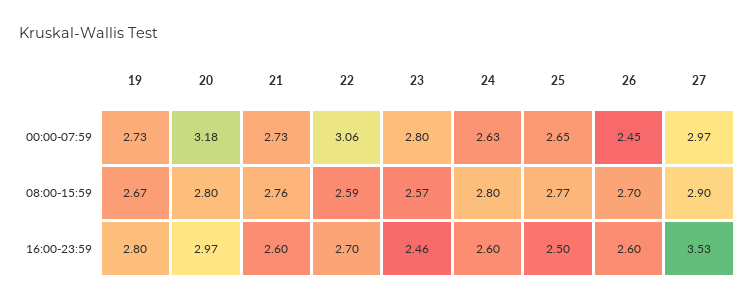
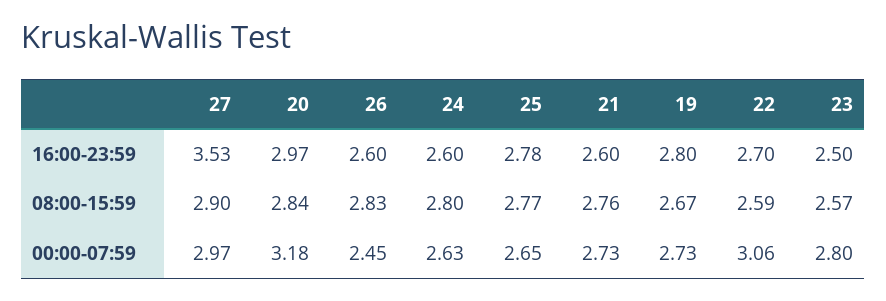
  {
    "19": {
      "00:00-07:59": 2.73,
      "08:00-15:59": 2.67,
      "16:00-23:59": 2.8
    },
    "20": {
      "00:00-07:59": 3.18,
-     "08:00-15:59": 2.8,
+     "08:00-15:59": 2.84,
      "16:00-23:59": 2.97
    },
    "21": {
      "00:00-07:59": 2.73,
      "08:00-15:59": 2.76,
      "16:00-23:59": 2.6
    },
    "22": {
      "00:00-07:59": 3.06,
      "08:00-15:59": 2.59,
      "16:00-23:59": 2.7
    },
    "23": {
      "00:00-07:59": 2.8,
      "08:00-15:59": 2.57,
-     "16:00-23:59": 2.46
+     "16:00-23:59": 2.5
    },
    "24": {
      "00:00-07:59": 2.63,
      "08:00-15:59": 2.8,
      "16:00-23:59": 2.6
    },
    "25": {
      "00:00-07:59": 2.65,
      "08:00-15:59": 2.77,
-     "16:00-23:59": 2.5
+     "16:00-23:59": 2.78
    },
    "26": {
      "00:00-07:59": 2.45,
-     "08:00-15:59": 2.7,
+     "08:00-15:59": 2.83,
      "16:00-23:59": 2.6
    },
    "27": {
      "00:00-07:59": 2.97,
      "08:00-15:59": 2.9,
      "16:00-23:59": 3.53
    }
  }

